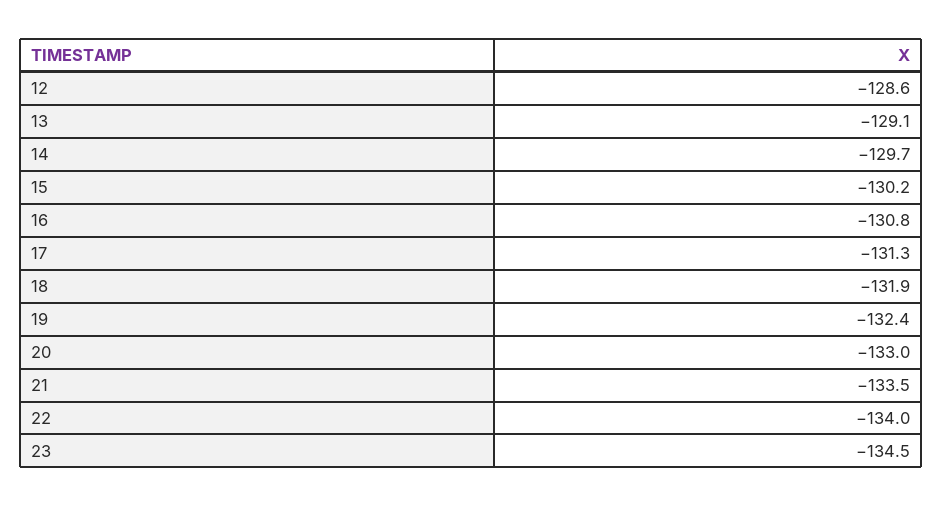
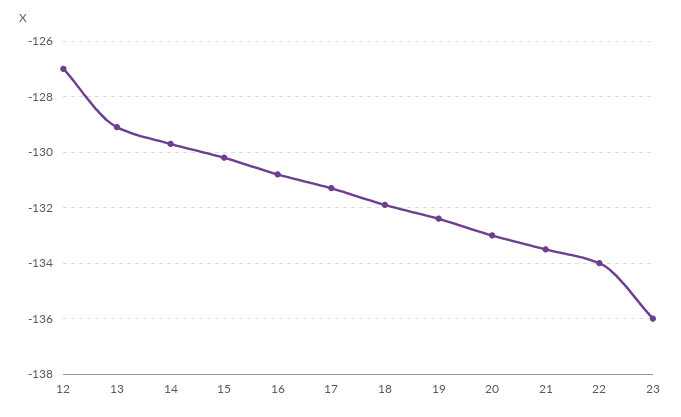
  {
-   "12": -128.6,
+   "12": -127,
    "13": -129.1,
    "14": -129.7,
    "15": -130.2,
    "16": -130.8,
    "17": -131.3,
    "18": -131.9,
    "19": -132.4,
    "20": -133,
    "21": -133.5,
    "22": -134,
-   "23": -134.5
+   "23": -136
  }

